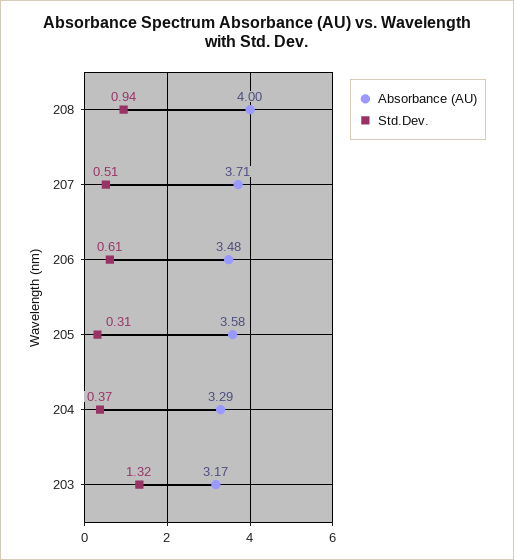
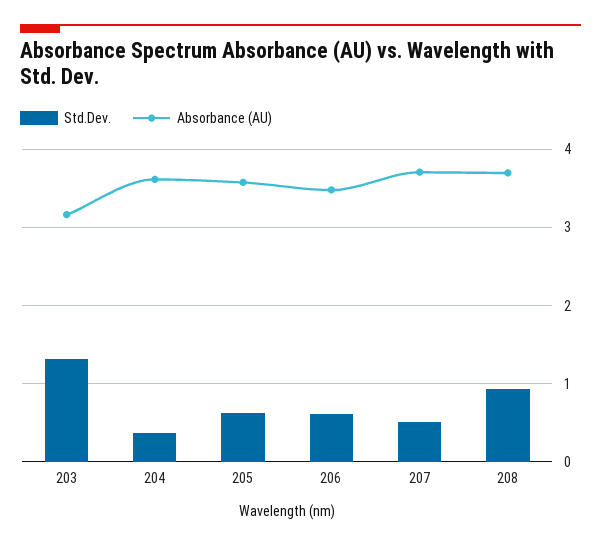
  {
    "Absorbance (AU)": {
-     "208": 4,
+     "208": 3.7,
      "207": 3.71,
      "206": 3.48,
      "205": 3.58,
-     "204": 3.29,
+     "204": 3.6,
      "203": 3.17
    },
    "Std.Dev.": {
      "208": 0.94,
      "207": 0.51,
      "206": 0.61,
-     "205": 0.31,
+     "205": 0.6,
      "204": 0.37,
      "203": 1.32
    }
  }

